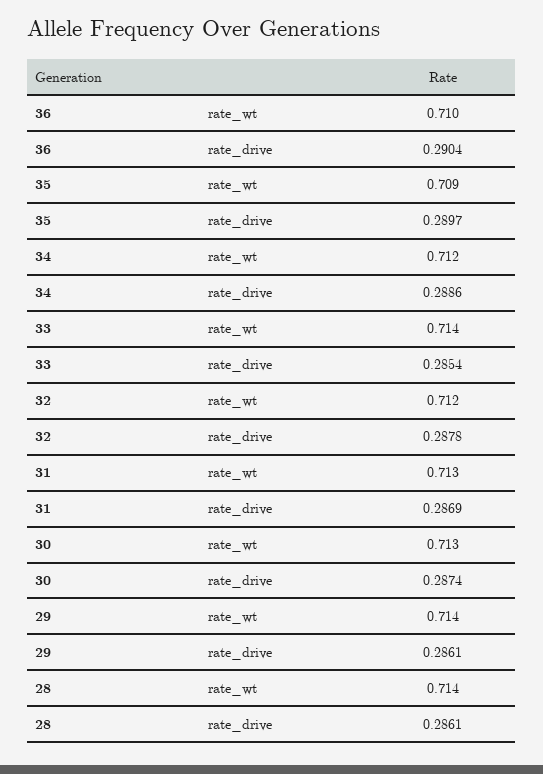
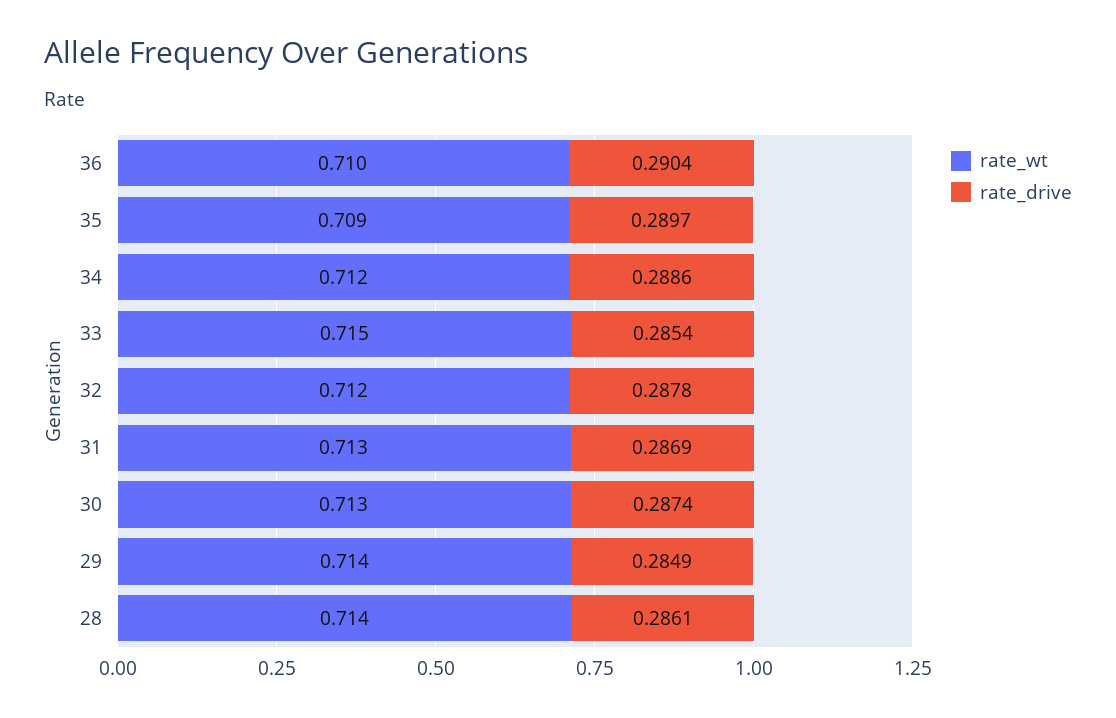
  {
    "rate_wt": {
      "36": 0.71,
      "35": 0.709,
      "34": 0.712,
-     "33": 0.714,
+     "33": 0.715,
      "32": 0.712,
      "31": 0.713,
      "30": 0.713,
      "29": 0.714,
      "28": 0.714
    },
    "rate_drive": {
      "36": 0.2904,
      "35": 0.2897,
      "34": 0.2886,
      "33": 0.2854,
      "32": 0.2878,
      "31": 0.2869,
      "30": 0.2874,
-     "29": 0.2861,
+     "29": 0.2849,
      "28": 0.2861
    }
  }

